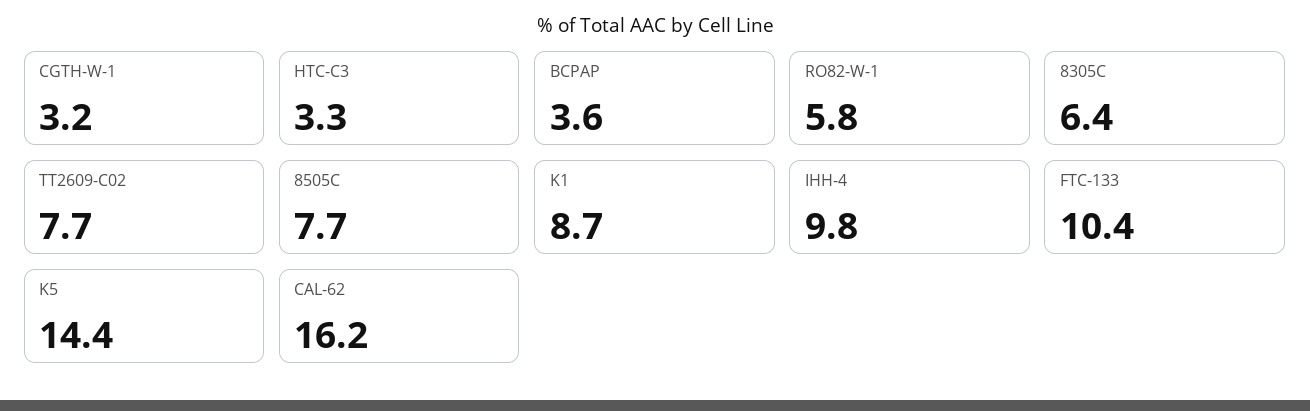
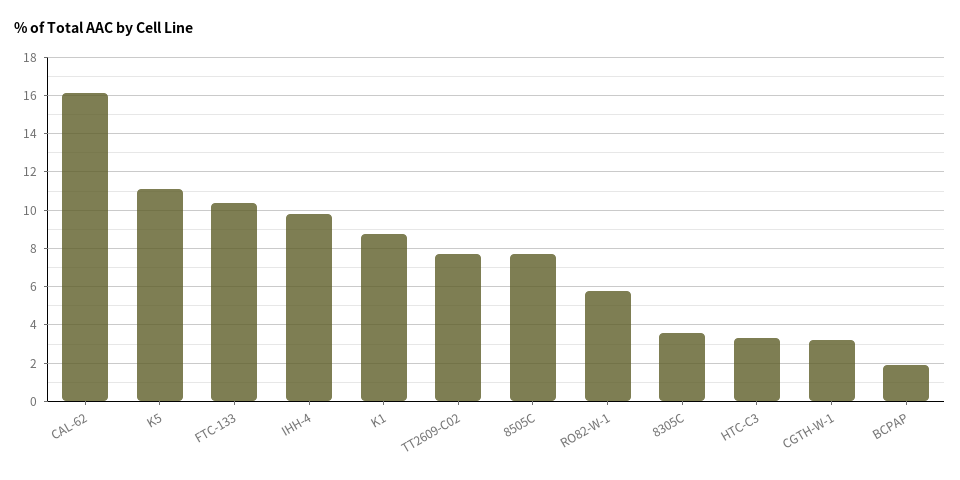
  {
    "CGTH-W-1": 3.2,
    "HTC-C3": 3.3,
-   "BCPAP": 3.6,
+   "BCPAP": 2,
    "RO82-W-1": 5.8,
-   "8305C": 6.4,
+   "8305C": 3.5,
    "TT2609-C02": 7.7,
    "8505C": 7.7,
    "K1": 8.7,
    "IHH-4": 9.8,
    "FTC-133": 10.4,
-   "K5": 14.4,
+   "K5": 11,
    "CAL-62": 16.2
  }

